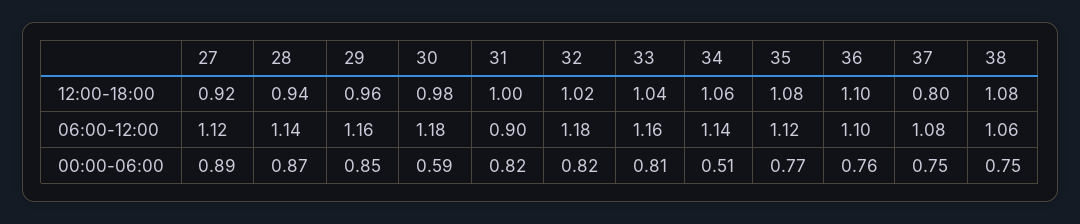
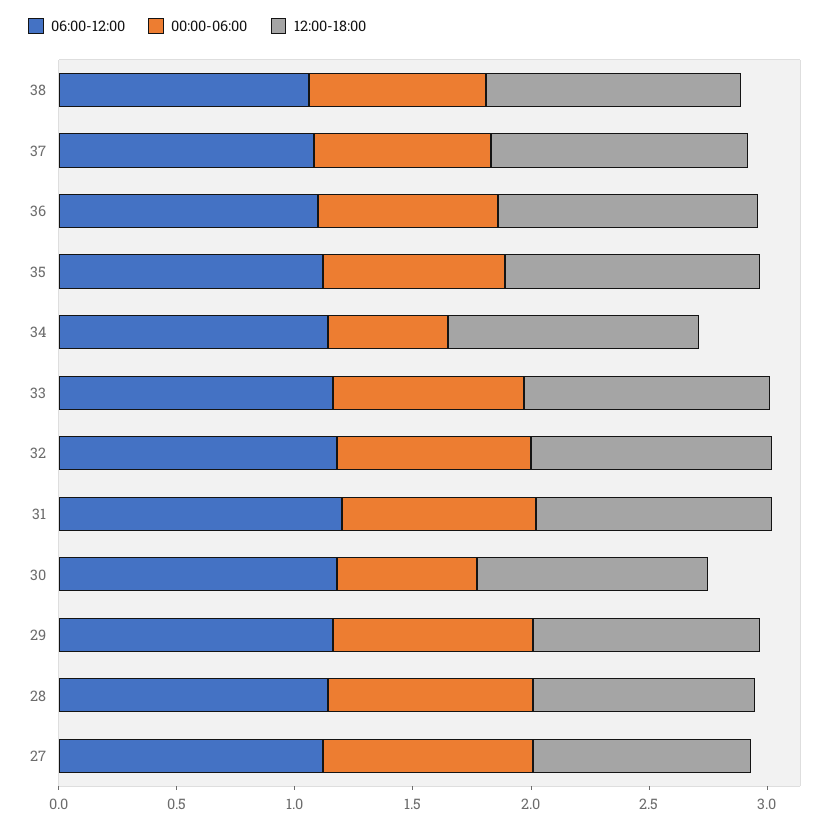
  {
    "12:00-18:00": {
      "27": 0.92,
      "28": 0.94,
      "29": 0.96,
      "30": 0.98,
      "31": 1,
      "32": 1.02,
      "33": 1.04,
      "34": 1.06,
      "35": 1.08,
      "36": 1.1,
-     "37": 0.8,
+     "37": 1.1,
      "38": 1.08
    },
    "06:00-12:00": {
      "27": 1.12,
      "28": 1.14,
      "29": 1.16,
      "30": 1.18,
-     "31": 0.9,
+     "31": 1.2,
      "32": 1.18,
      "33": 1.16,
      "34": 1.14,
      "35": 1.12,
      "36": 1.1,
      "37": 1.08,
      "38": 1.06
    },
    "00:00-06:00": {
      "27": 0.89,
      "28": 0.87,
      "29": 0.85,
      "30": 0.59,
      "31": 0.82,
      "32": 0.82,
      "33": 0.81,
      "34": 0.51,
      "35": 0.77,
      "36": 0.76,
      "37": 0.75,
      "38": 0.75
    }
  }

